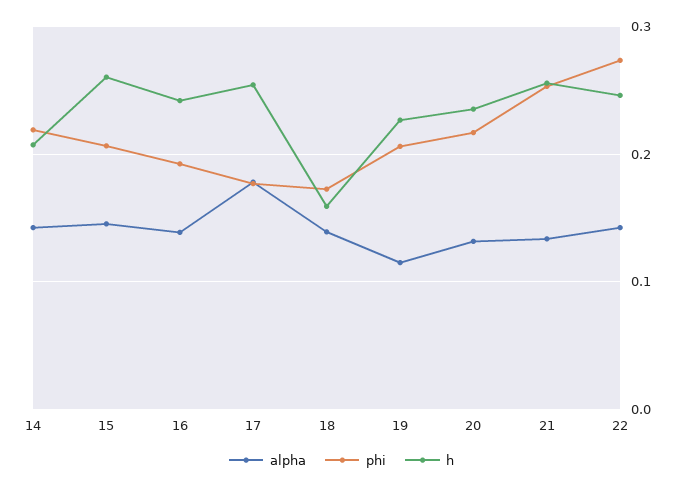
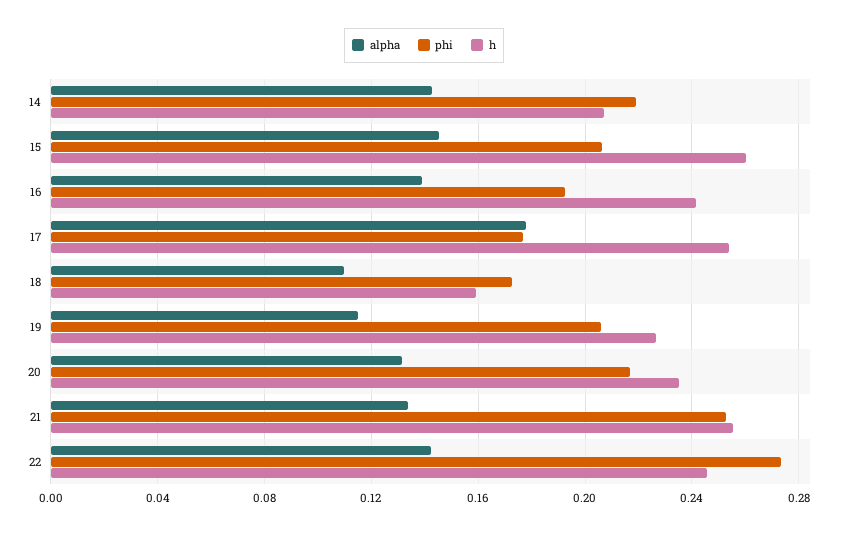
  {
    "alpha": {
      "14": 0.145,
      "15": 0.145,
      "16": 0.14,
      "17": 0.18,
-     "18": 0.14,
+     "18": 0.11,
      "19": 0.115,
      "20": 0.13,
      "21": 0.135,
      "22": 0.14
    },
    "phi": {
      "14": 0.22,
      "15": 0.205,
      "16": 0.19,
      "17": 0.175,
      "18": 0.175,
      "19": 0.205,
      "20": 0.215,
      "21": 0.255,
      "22": 0.275
    },
    "h": {
      "14": 0.205,
      "15": 0.26,
      "16": 0.24,
      "17": 0.255,
      "18": 0.16,
      "19": 0.225,
      "20": 0.235,
      "21": 0.255,
      "22": 0.245
    }
  }

